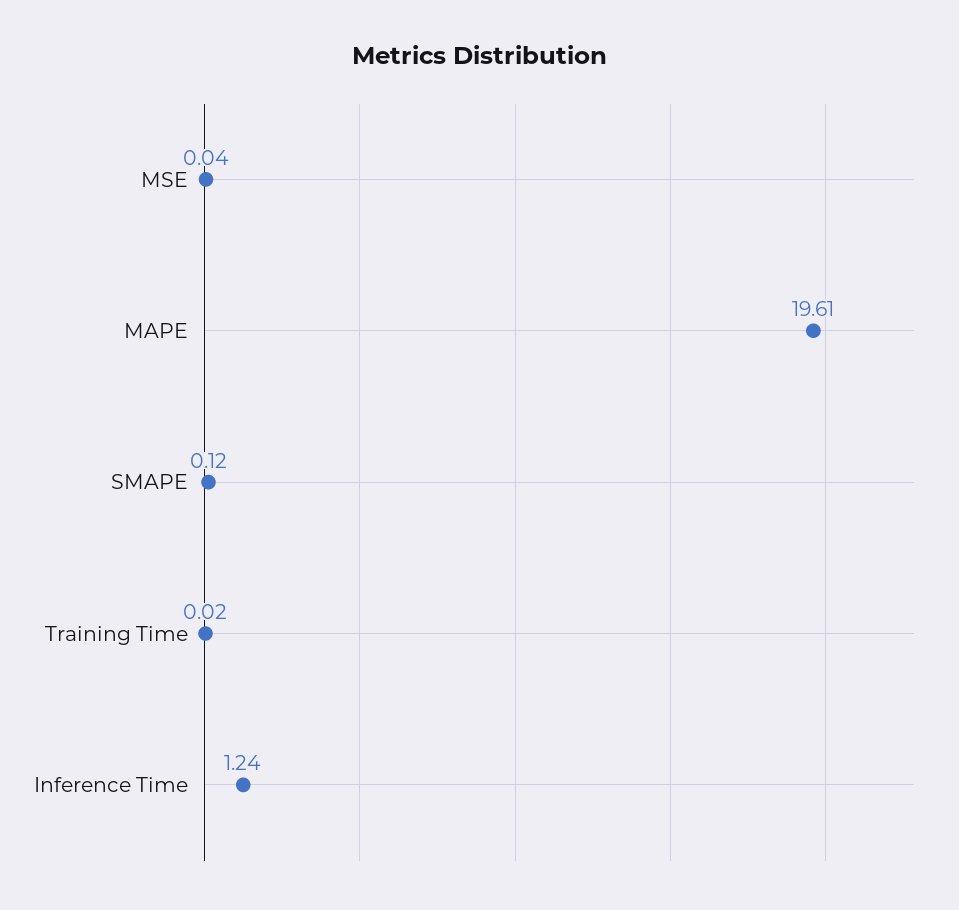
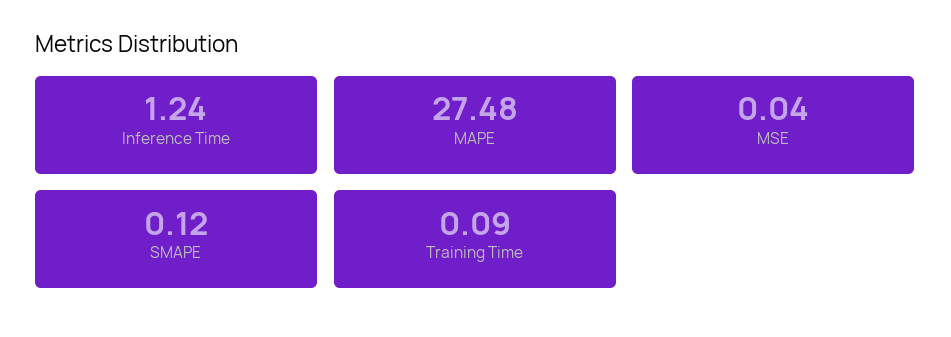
  {
    "MSE": 0.04,
-   "MAPE": 19.61,
+   "MAPE": 27.48,
    "SMAPE": 0.12,
-   "Training Time": 0.02,
+   "Training Time": 0.09,
    "Inference Time": 1.24
  }

